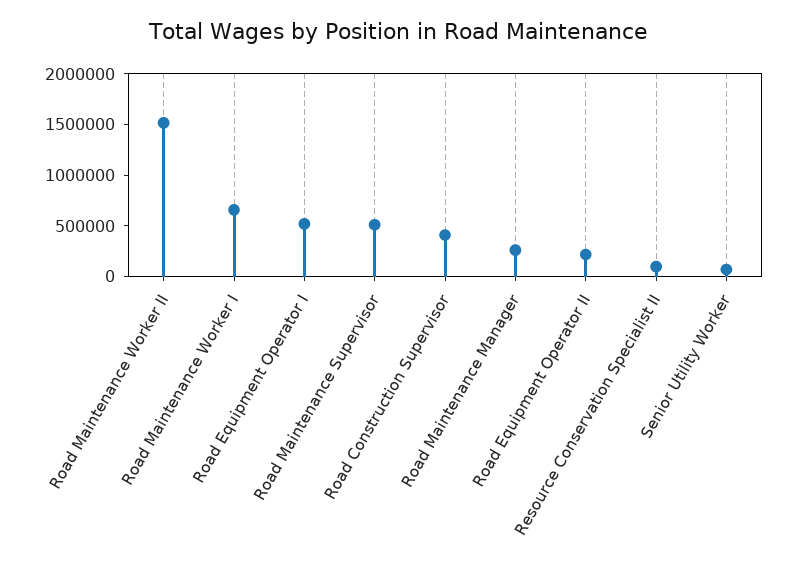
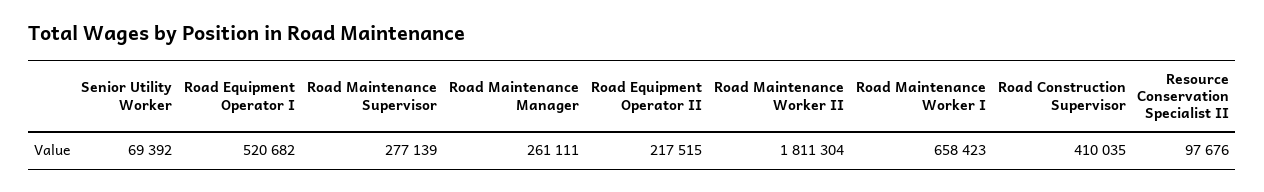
  {
-   "Road Maintenance Worker II": 1500000,
+   "Road Maintenance Worker II": 1811304,
    "Road Maintenance Worker I": 658423,
    "Road Equipment Operator I": 520682,
-   "Road Maintenance Supervisor": 500000,
+   "Road Maintenance Supervisor": 277139,
    "Road Construction Supervisor": 410035,
    "Road Maintenance Manager": 261111,
    "Road Equipment Operator II": 217515,
    "Resource Conservation Specialist II": 97676,
    "Senior Utility Worker": 69392
  }

